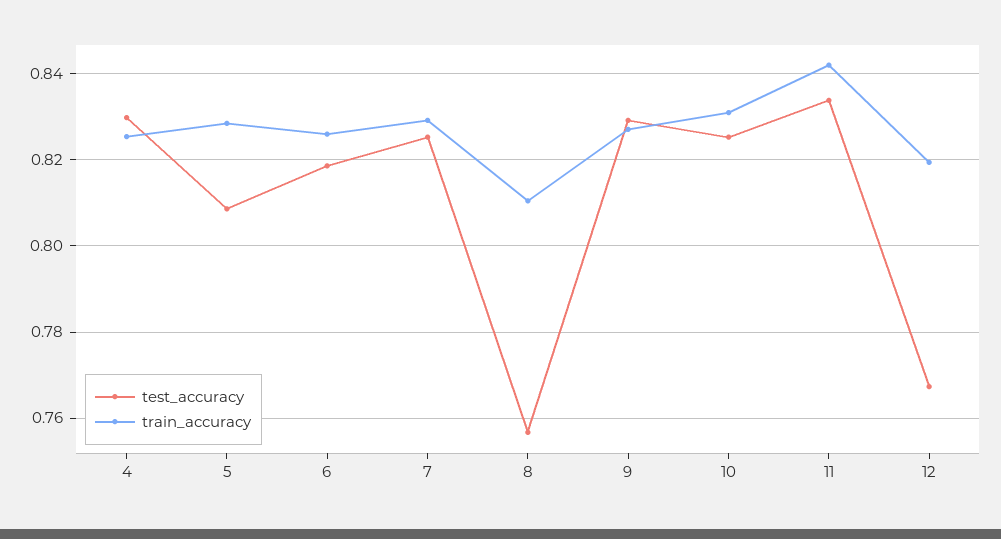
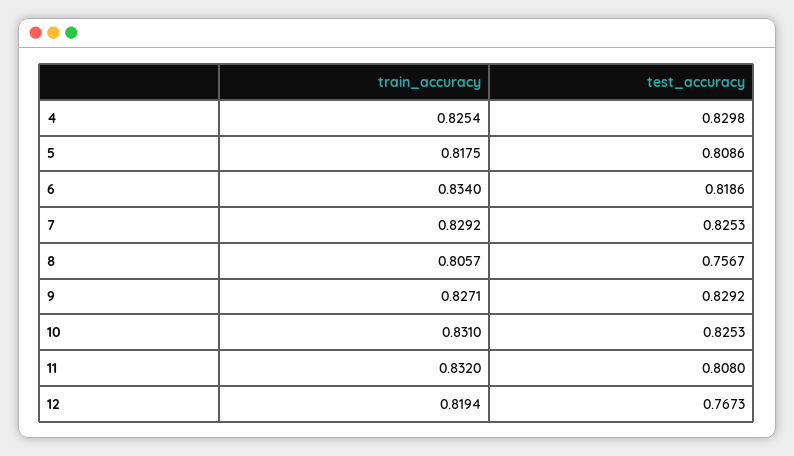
  {
    "test_accuracy": {
      "4": 0.8298,
      "5": 0.8086,
      "6": 0.8186,
      "7": 0.8253,
      "8": 0.7567,
      "9": 0.8292,
      "10": 0.8253,
-     "11": 0.834,
+     "11": 0.808,
      "12": 0.7673
    },
    "train_accuracy": {
      "4": 0.8254,
-     "5": 0.828,
+     "5": 0.8175,
-     "6": 0.826,
+     "6": 0.834,
      "7": 0.8292,
-     "8": 0.81,
+     "8": 0.8057,
      "9": 0.8271,
      "10": 0.831,
-     "11": 0.842,
+     "11": 0.832,
      "12": 0.8194
    }
  }

